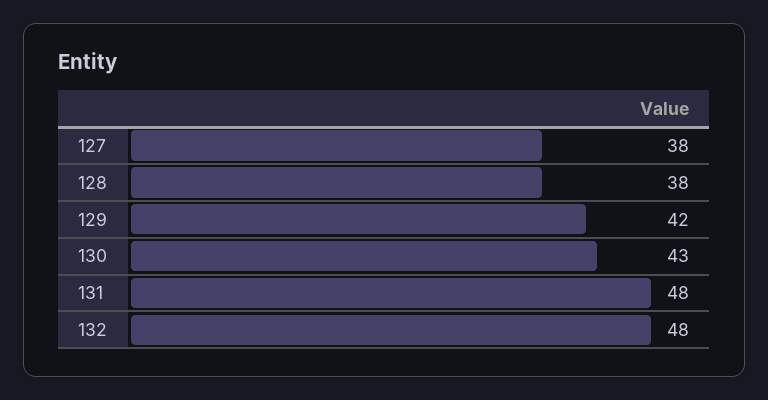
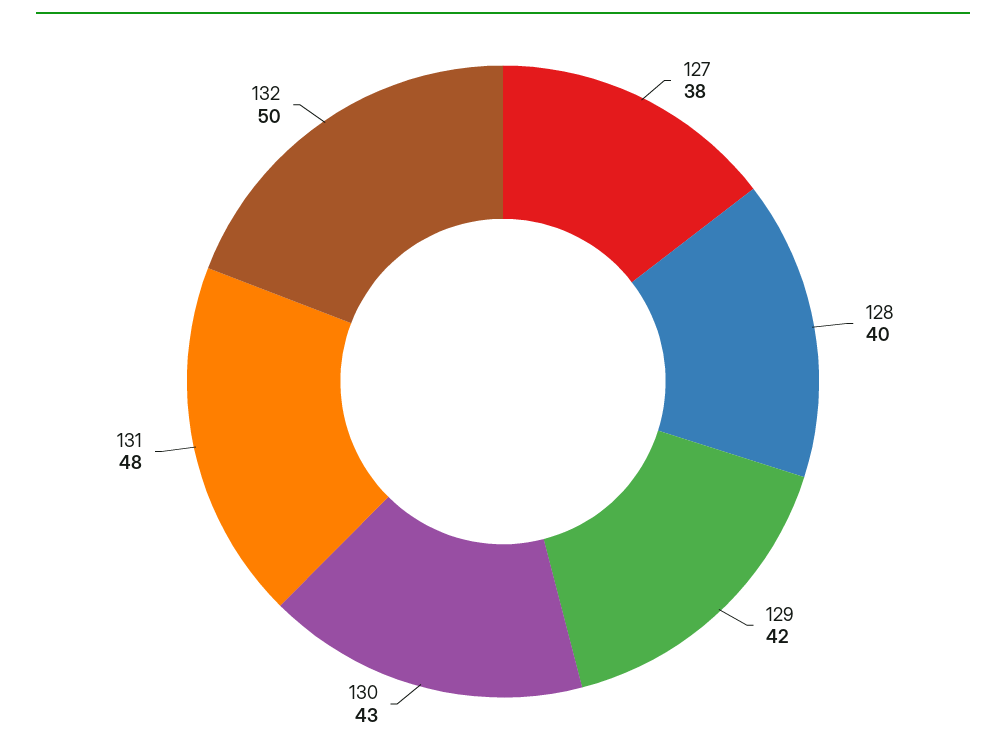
  {
    "127": 38,
-   "128": 38,
+   "128": 40,
    "129": 42,
    "130": 43,
    "131": 48,
-   "132": 48
+   "132": 50
  }

